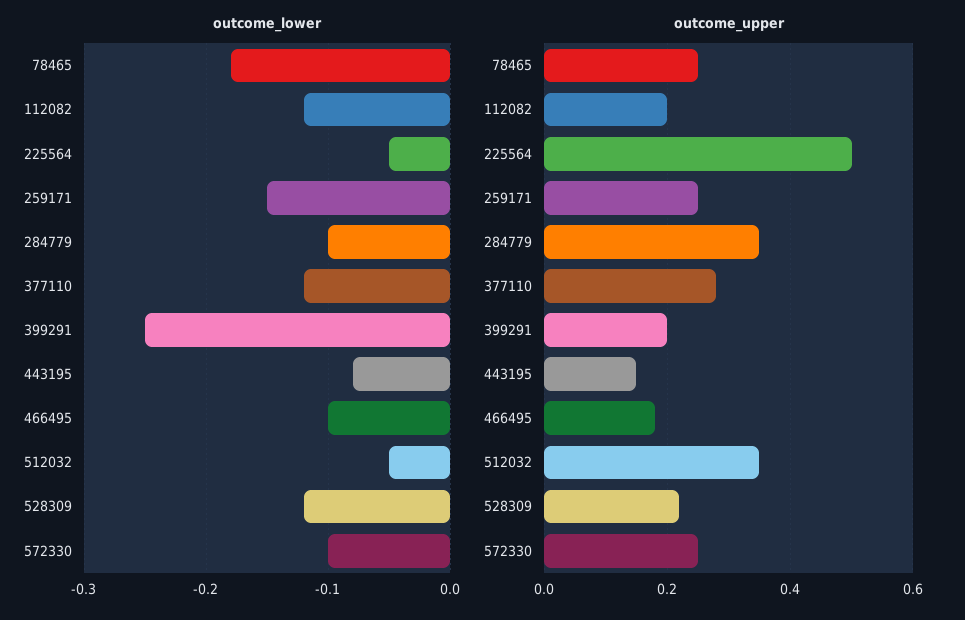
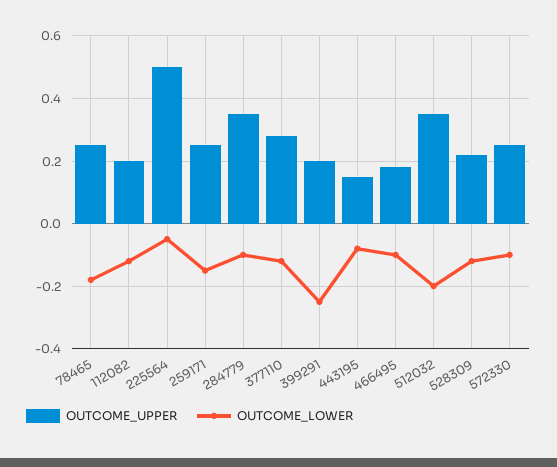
  {
    "outcome_lower": {
      "78465": -0.18,
      "112082": -0.12,
      "225564": -0.05,
      "259171": -0.15,
      "284779": -0.1,
      "377110": -0.12,
      "399291": -0.25,
      "443195": -0.08,
      "466495": -0.1,
-     "512032": -0.05,
+     "512032": -0.2,
      "528309": -0.12,
      "572330": -0.1
    },
    "outcome_upper": {
      "78465": 0.25,
      "112082": 0.2,
      "225564": 0.5,
      "259171": 0.25,
      "284779": 0.35,
      "377110": 0.3,
      "399291": 0.2,
      "443195": 0.15,
      "466495": 0.2,
      "512032": 0.35,
      "528309": 0.2,
      "572330": 0.25
    }
  }

